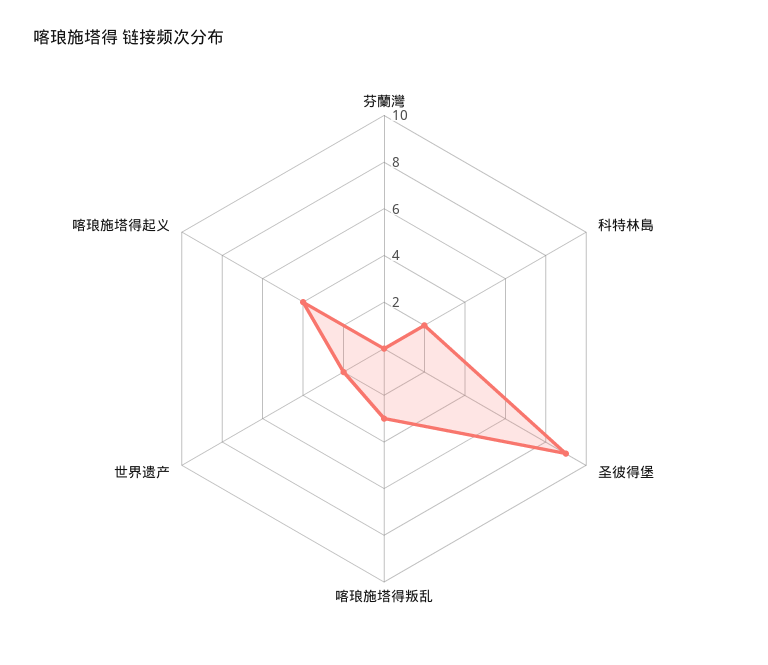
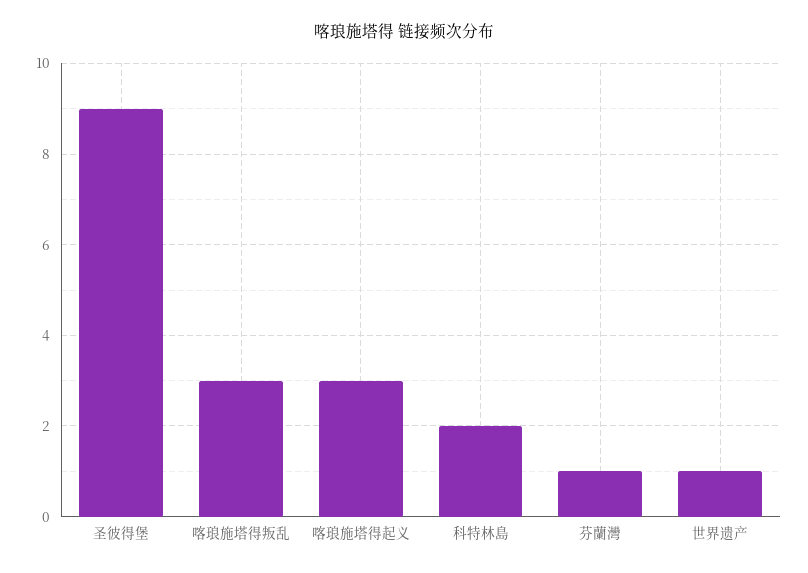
  {
-   "芬蘭灣": 0,
+   "芬蘭灣": 1,
    "科特林島": 2,
    "圣彼得堡": 9,
    "喀琅施塔得叛乱": 3,
-   "世界遗产": 2,
+   "世界遗产": 1,
-   "喀琅施塔得起义": 4
+   "喀琅施塔得起义": 3
  }

